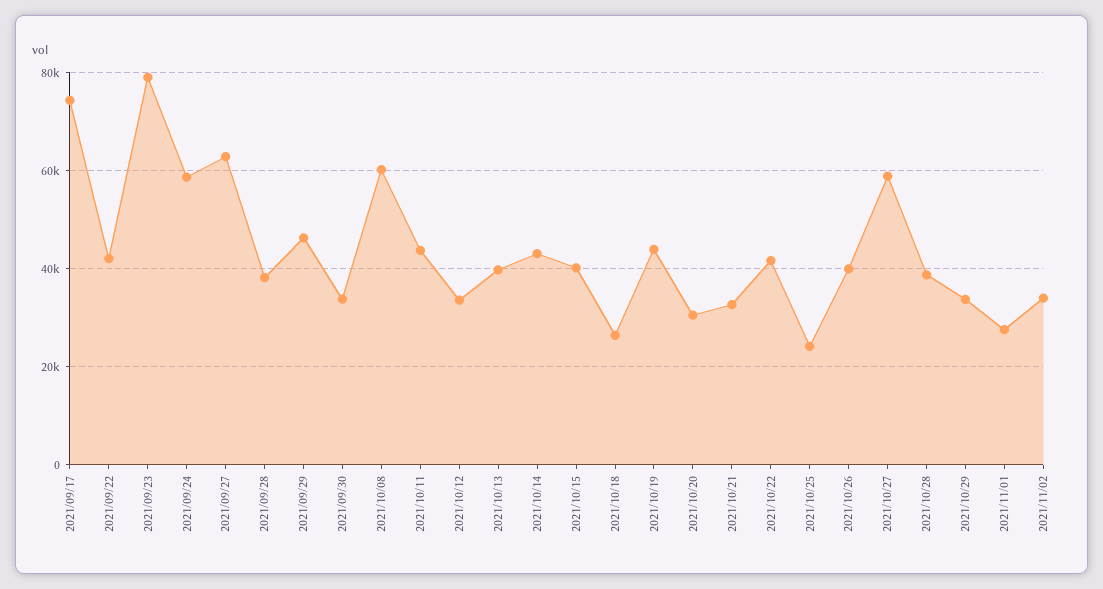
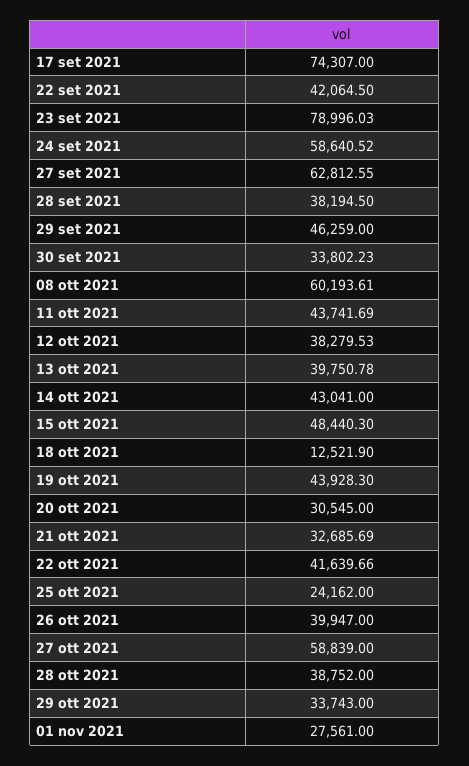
  {
    "2021/09/17": 74307,
    "2021/09/22": 42064.5,
    "2021/09/23": 78996.03,
    "2021/09/24": 58640.52,
    "2021/09/27": 62812.55,
    "2021/09/28": 38194.5,
    "2021/09/29": 46259,
    "2021/09/30": 33802.23,
    "2021/10/08": 60193.61,
    "2021/10/11": 43741.69,
-   "2021/10/12": 34000,
+   "2021/10/12": 38279.53,
    "2021/10/13": 39750.78,
    "2021/10/14": 43041,
-   "2021/10/15": 40000,
+   "2021/10/15": 48440.3,
-   "2021/10/18": 26000,
+   "2021/10/18": 12521.9,
    "2021/10/19": 43928.3,
    "2021/10/20": 30545,
    "2021/10/21": 32685.69,
    "2021/10/22": 41639.66,
    "2021/10/25": 24162,
    "2021/10/26": 39947,
    "2021/10/27": 58839,
    "2021/10/28": 38752,
    "2021/10/29": 33743,
-   "2021/11/01": 27561,
+   "2021/11/01": 27561
-   "2021/11/02": 34000
  }

